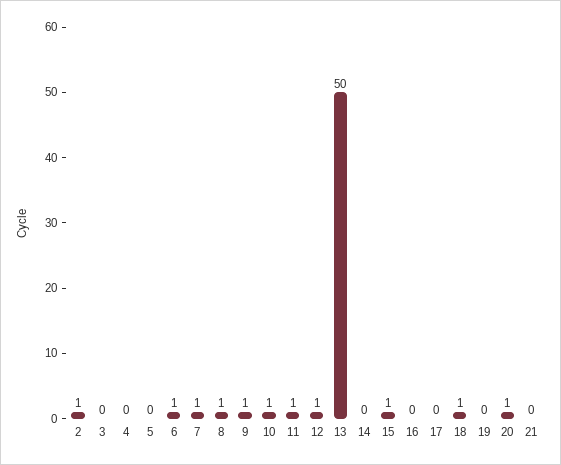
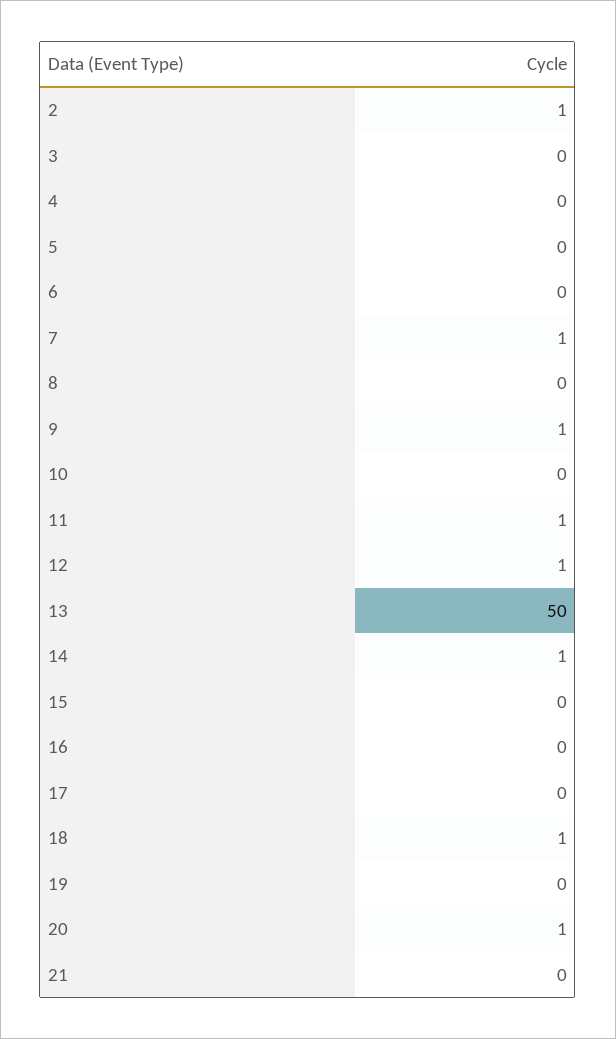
  {
    "2": 1,
    "3": 0,
    "4": 0,
    "5": 0,
-   "6": 1,
+   "6": 0,
    "7": 1,
-   "8": 1,
+   "8": 0,
    "9": 1,
-   "10": 1,
+   "10": 0,
    "11": 1,
    "12": 1,
    "13": 50,
-   "14": 0,
+   "14": 1,
-   "15": 1,
+   "15": 0,
    "16": 0,
    "17": 0,
    "18": 1,
    "19": 0,
    "20": 1,
    "21": 0
  }

